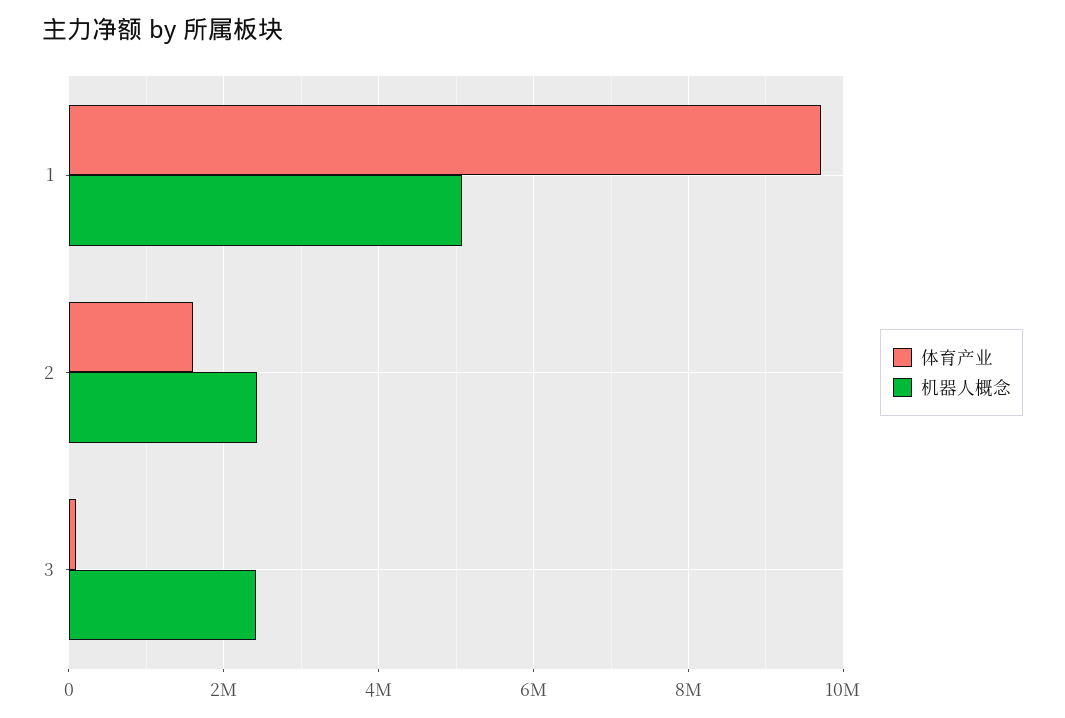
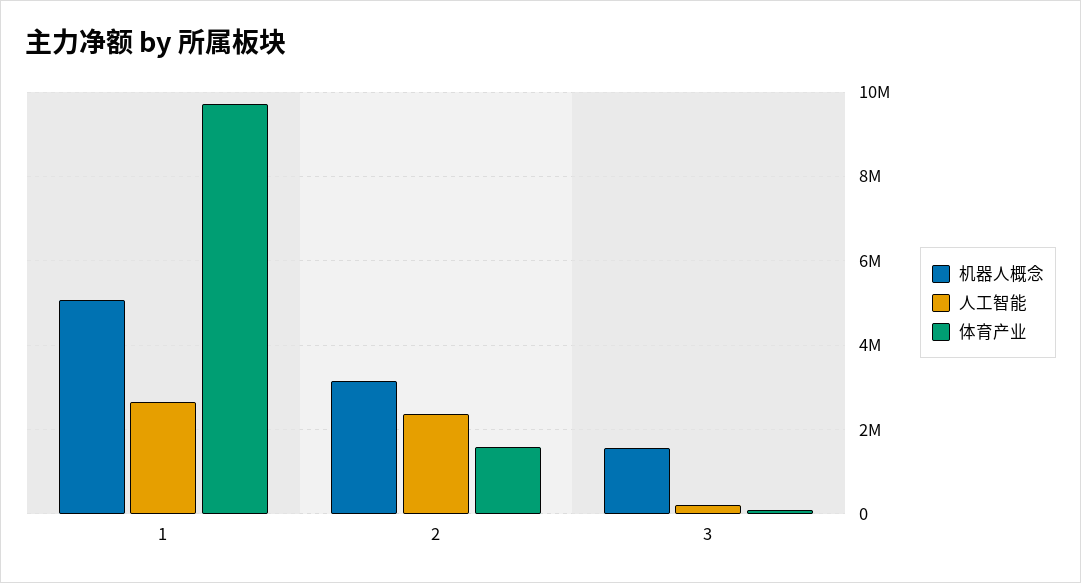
  {
    "体育产业": {
      "1": 9800000,
      "2": 1600000,
      "3": 0
    },
    "机器人概念": {
      "1": 5000000,
-     "2": 2400000,
+     "2": 3200000,
-     "3": 2400000
+     "3": 1600000
-   }
+   },
+   "人工智能": {
+     "1": 2600000,
+     "2": 2400000,
+     "3": 200000
+   }
  }

